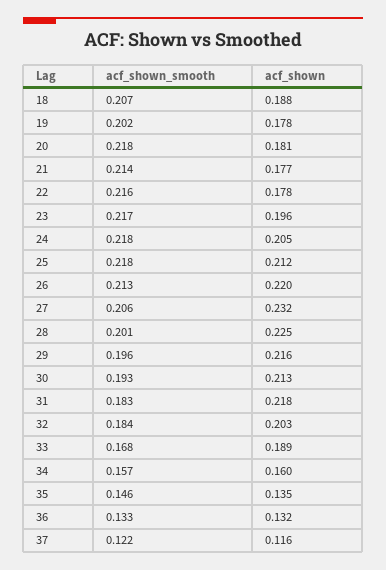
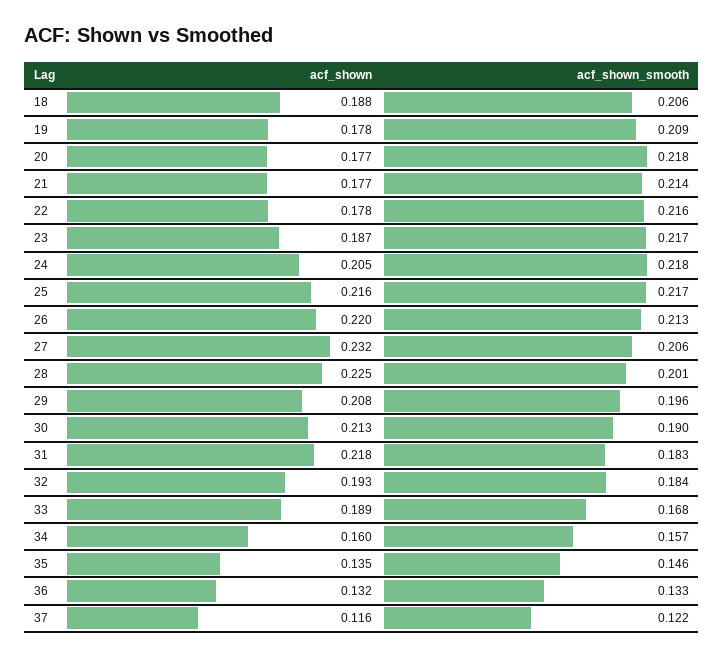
  {
    "acf_shown_smooth": {
-     "18": 0.207,
+     "18": 0.206,
-     "19": 0.202,
+     "19": 0.209,
      "20": 0.218,
      "21": 0.214,
      "22": 0.216,
      "23": 0.217,
      "24": 0.218,
-     "25": 0.218,
+     "25": 0.217,
      "26": 0.213,
      "27": 0.206,
      "28": 0.201,
      "29": 0.196,
-     "30": 0.193,
+     "30": 0.19,
      "31": 0.183,
      "32": 0.184,
      "33": 0.168,
      "34": 0.157,
      "35": 0.146,
      "36": 0.133,
      "37": 0.122
    },
    "acf_shown": {
      "18": 0.188,
      "19": 0.178,
-     "20": 0.181,
+     "20": 0.177,
      "21": 0.177,
      "22": 0.178,
-     "23": 0.196,
+     "23": 0.187,
      "24": 0.205,
-     "25": 0.212,
+     "25": 0.216,
      "26": 0.22,
      "27": 0.232,
      "28": 0.225,
-     "29": 0.216,
+     "29": 0.208,
      "30": 0.213,
      "31": 0.218,
-     "32": 0.203,
+     "32": 0.193,
      "33": 0.189,
      "34": 0.16,
      "35": 0.135,
      "36": 0.132,
      "37": 0.116
    }
  }

